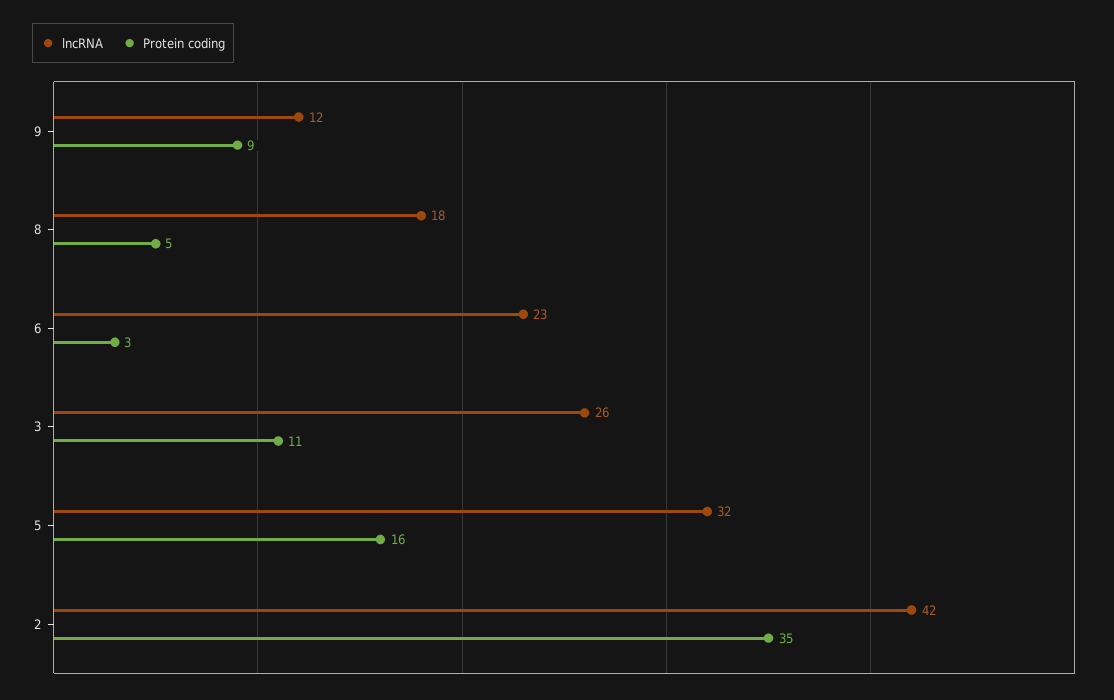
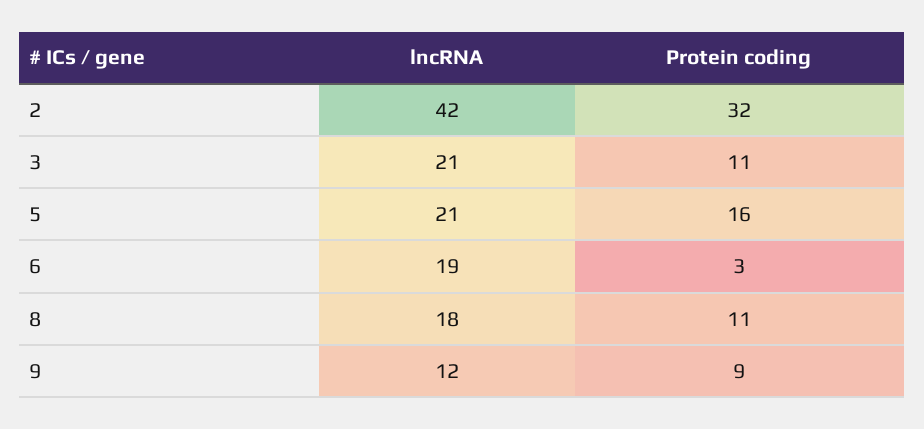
  {
    "lncRNA": {
      "9": 12,
      "8": 18,
-     "6": 23,
+     "6": 19,
-     "3": 26,
+     "3": 21,
-     "5": 32,
+     "5": 21,
      "2": 42
    },
    "Protein coding": {
      "9": 9,
-     "8": 5,
+     "8": 11,
      "6": 3,
      "3": 11,
      "5": 16,
-     "2": 35
+     "2": 32
    }
  }

